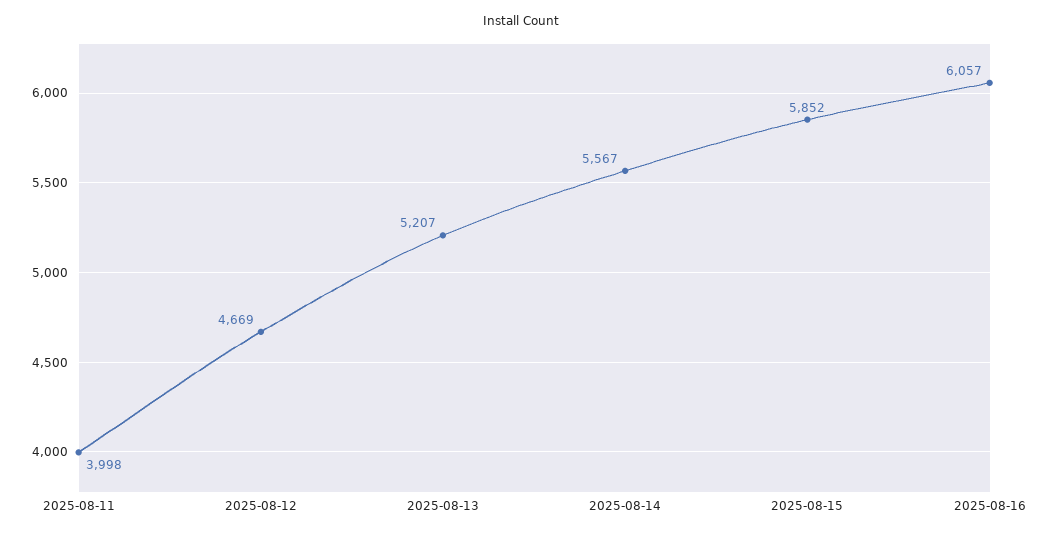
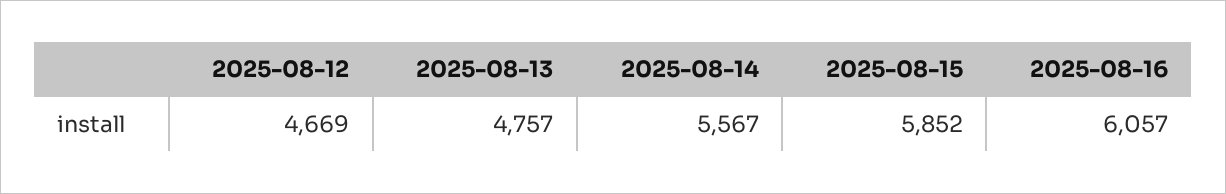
  {
-   "2025-08-11": 3998,
    "2025-08-12": 4669,
-   "2025-08-13": 5207,
+   "2025-08-13": 4757,
    "2025-08-14": 5567,
    "2025-08-15": 5852,
    "2025-08-16": 6057
  }

